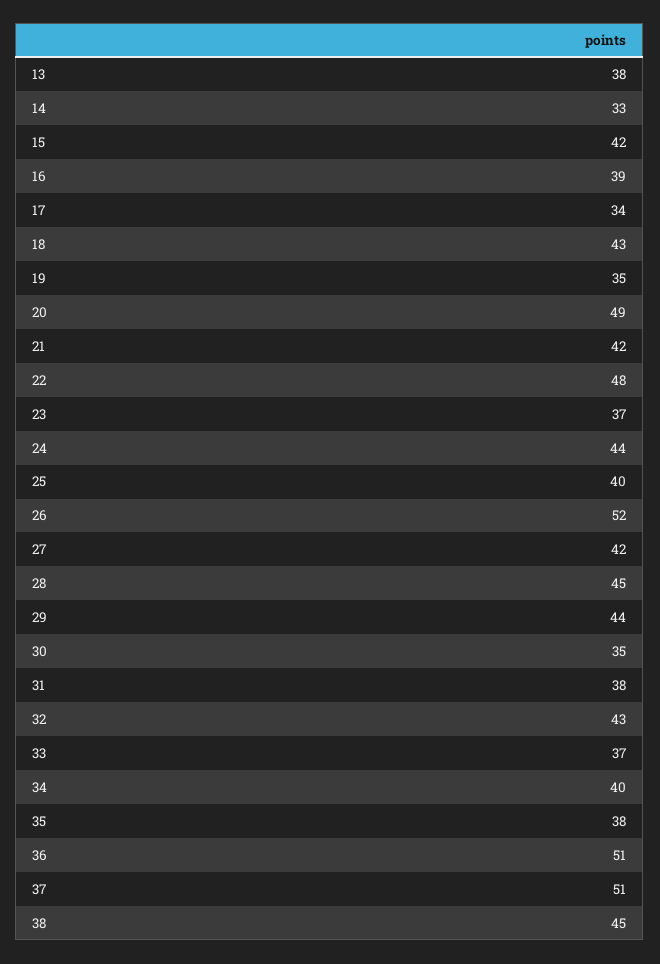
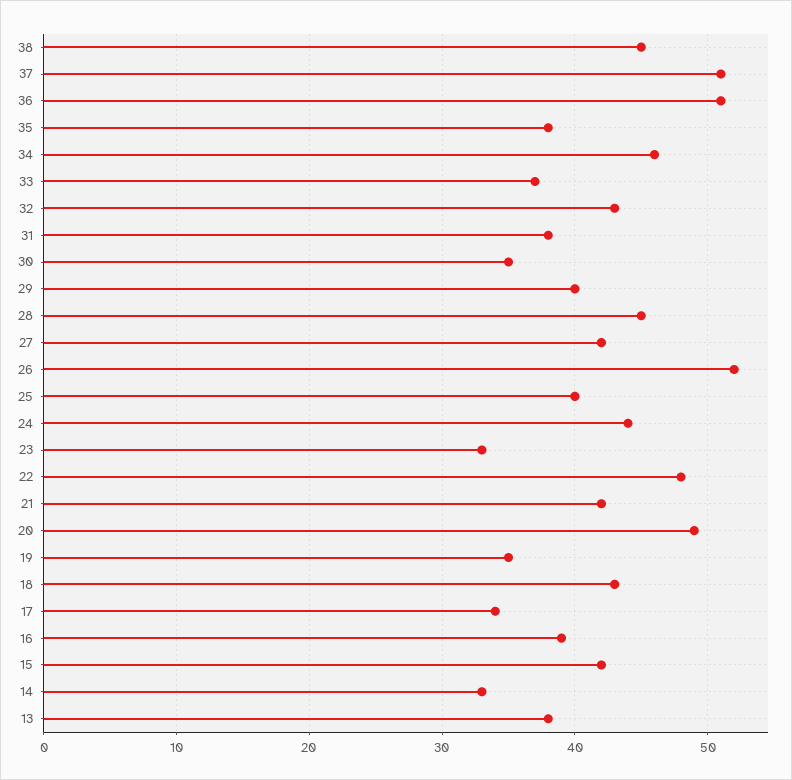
  {
    "13": 38,
    "14": 33,
    "15": 42,
    "16": 39,
    "17": 34,
    "18": 43,
    "19": 35,
    "20": 49,
    "21": 42,
    "22": 48,
-   "23": 37,
+   "23": 33,
    "24": 44,
    "25": 40,
    "26": 52,
    "27": 42,
    "28": 45,
-   "29": 44,
+   "29": 40,
    "30": 35,
    "31": 38,
    "32": 43,
    "33": 37,
-   "34": 40,
+   "34": 46,
    "35": 38,
    "36": 51,
    "37": 51,
    "38": 45
  }

